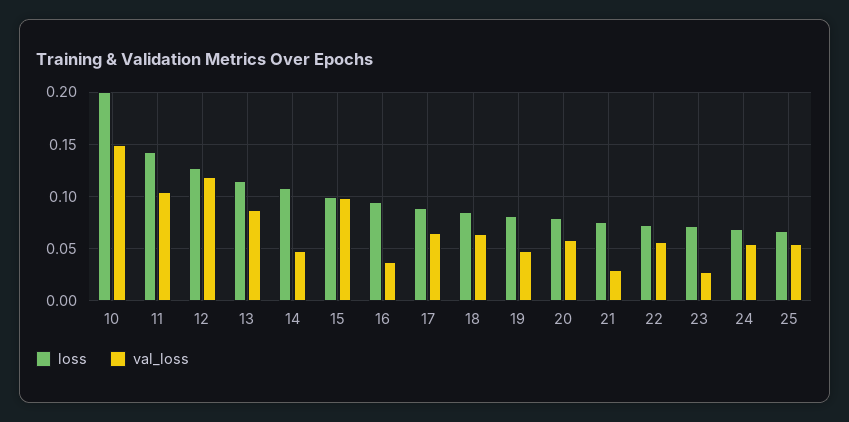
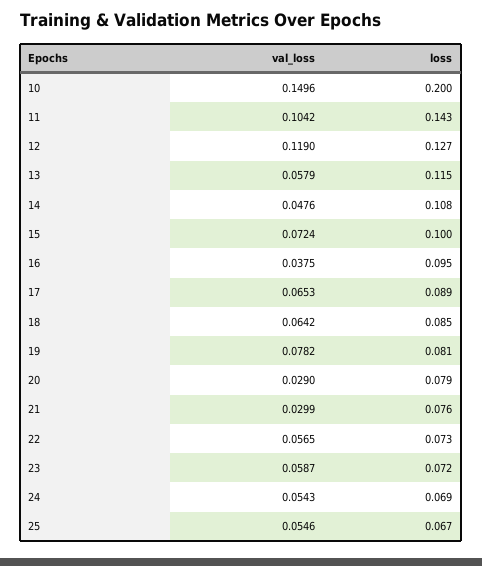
  {
    "loss": {
      "10": 0.2,
      "11": 0.143,
      "12": 0.127,
      "13": 0.115,
      "14": 0.108,
      "15": 0.1,
      "16": 0.095,
      "17": 0.089,
      "18": 0.085,
      "19": 0.081,
      "20": 0.079,
      "21": 0.076,
      "22": 0.073,
      "23": 0.072,
      "24": 0.069,
      "25": 0.067
    },
    "val_loss": {
      "10": 0.1496,
      "11": 0.1042,
      "12": 0.119,
-     "13": 0.09,
+     "13": 0.0579,
      "14": 0.0476,
-     "15": 0.1,
+     "15": 0.0724,
      "16": 0.0375,
      "17": 0.0653,
      "18": 0.0642,
-     "19": 0.05,
+     "19": 0.0782,
-     "20": 0.06,
+     "20": 0.029,
      "21": 0.0299,
      "22": 0.0565,
-     "23": 0.03,
+     "23": 0.0587,
      "24": 0.0543,
      "25": 0.0546
    }
  }

